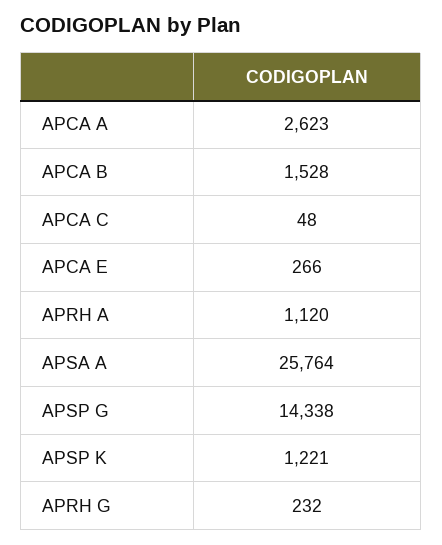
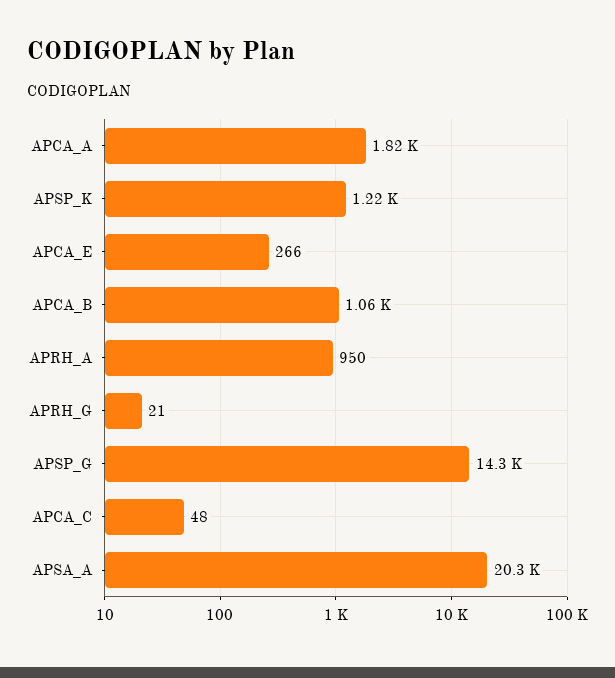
  {
-   "APCA A": 2623,
+   "APCA A": 1820,
-   "APCA B": 1528,
+   "APCA B": 1060,
    "APCA C": 48,
    "APCA E": 266,
-   "APRH A": 1120,
+   "APRH A": 950,
-   "APSA A": 25764,
+   "APSA A": 20300,
    "APSP G": 14338,
    "APSP K": 1221,
-   "APRH G": 232
+   "APRH G": 21
  }

